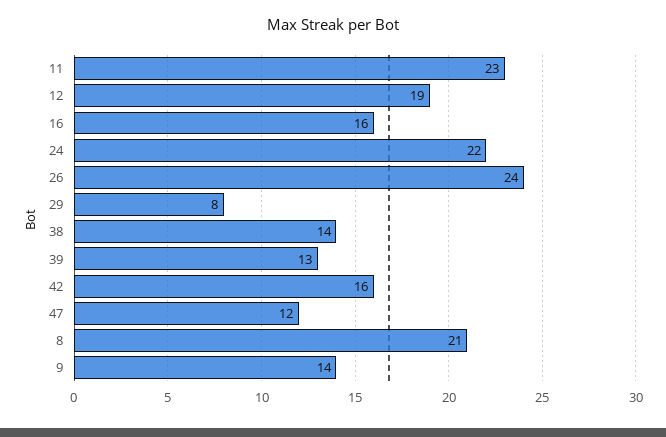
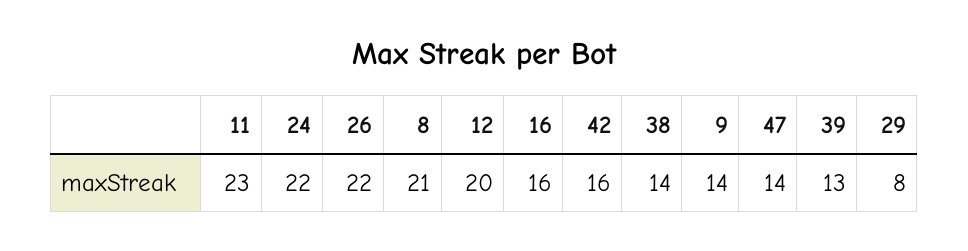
  {
    "11": 23,
-   "12": 19,
+   "12": 20,
    "16": 16,
    "24": 22,
-   "26": 24,
+   "26": 22,
    "29": 8,
    "38": 14,
    "39": 13,
    "42": 16,
-   "47": 12,
+   "47": 14,
    "8": 21,
    "9": 14
  }

